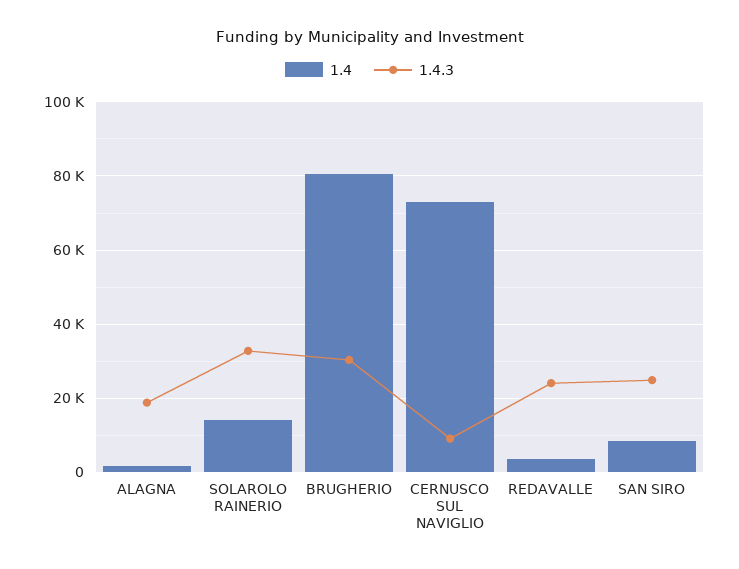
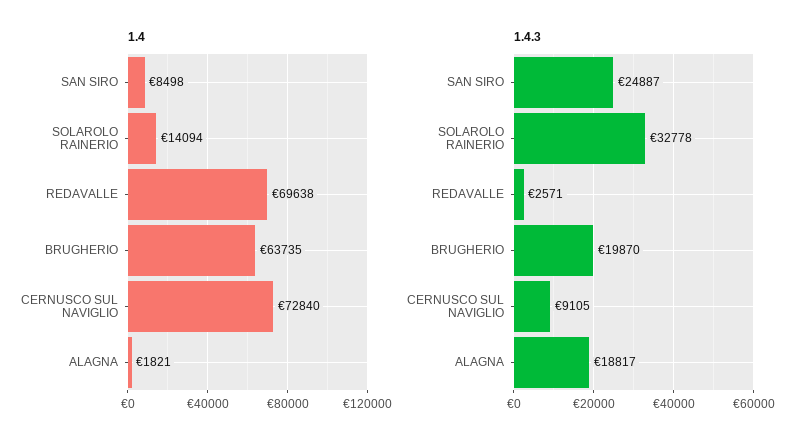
  {
    "1.4": {
      "ALAGNA": 1821,
      "SOLAROLO RAINERIO": 14094,
-     "BRUGHERIO": 80000,
+     "BRUGHERIO": 63735,
      "CERNUSCO SUL NAVIGLIO": 72840,
-     "REDAVALLE": 4000,
+     "REDAVALLE": 69638,
      "SAN SIRO": 8498
    },
    "1.4.3": {
      "ALAGNA": 18817,
      "SOLAROLO RAINERIO": 32778,
-     "BRUGHERIO": 30000,
+     "BRUGHERIO": 19870,
      "CERNUSCO SUL NAVIGLIO": 9105,
-     "REDAVALLE": 24000,
+     "REDAVALLE": 2571,
      "SAN SIRO": 24887
    }
  }

